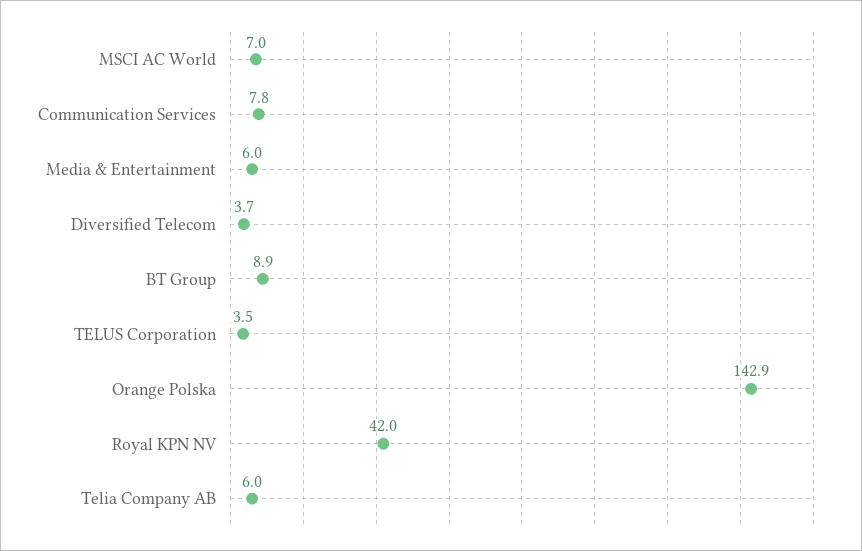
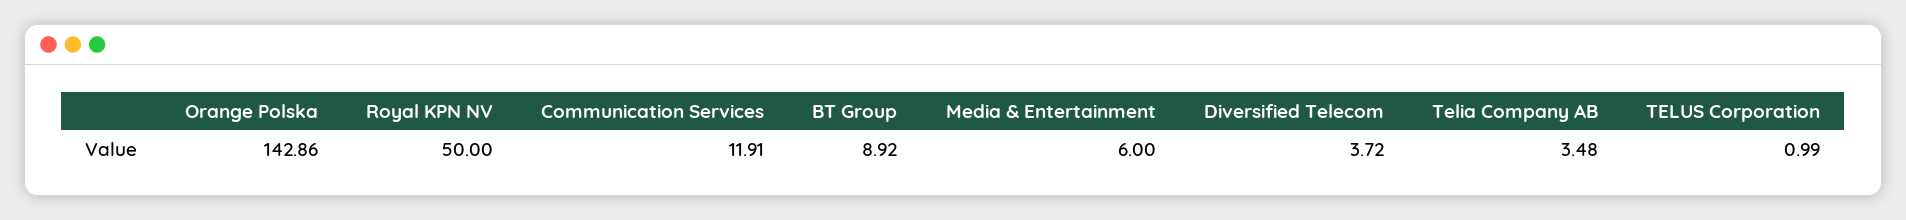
  {
-   "MSCI AC World": 7,
-   "Communication Services": 7.8,
+   "Communication Services": 11.91,
    "Media & Entertainment": 6,
    "Diversified Telecom": 3.72,
    "BT Group": 8.92,
-   "TELUS Corporation": 3.5,
+   "TELUS Corporation": 0.99,
    "Orange Polska": 142.86,
-   "Royal KPN NV": 42,
+   "Royal KPN NV": 50,
-   "Telia Company AB": 6
+   "Telia Company AB": 3.48
  }

